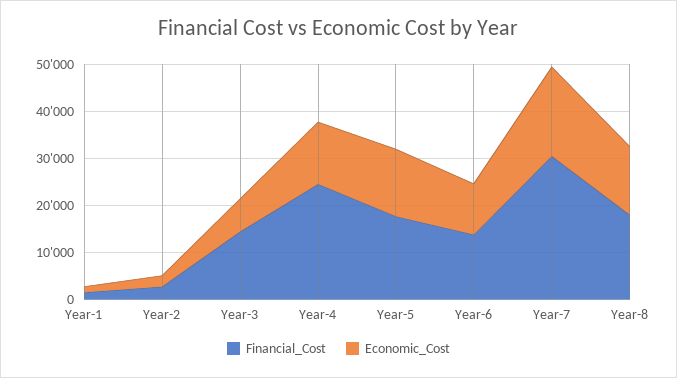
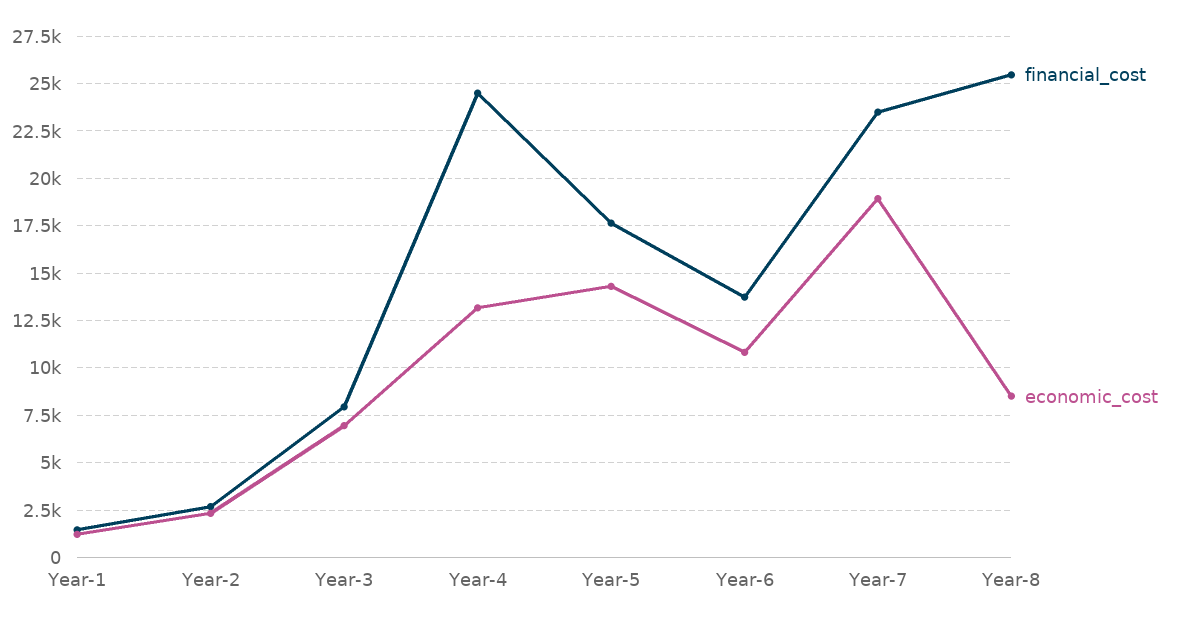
  {
    "Financial_Cost": {
      "Year-1": 1500,
      "Year-2": 2500,
-     "Year-3": 14000,
+     "Year-3": 8000,
      "Year-4": 24500,
      "Year-5": 17500,
      "Year-6": 13500,
-     "Year-7": 30000,
+     "Year-7": 23500,
-     "Year-8": 18000
+     "Year-8": 25500
    },
    "Economic_Cost": {
      "Year-1": 1000,
      "Year-2": 2500,
      "Year-3": 7000,
      "Year-4": 13000,
      "Year-5": 14500,
      "Year-6": 11000,
      "Year-7": 19000,
-     "Year-8": 14000
+     "Year-8": 8500
    }
  }

